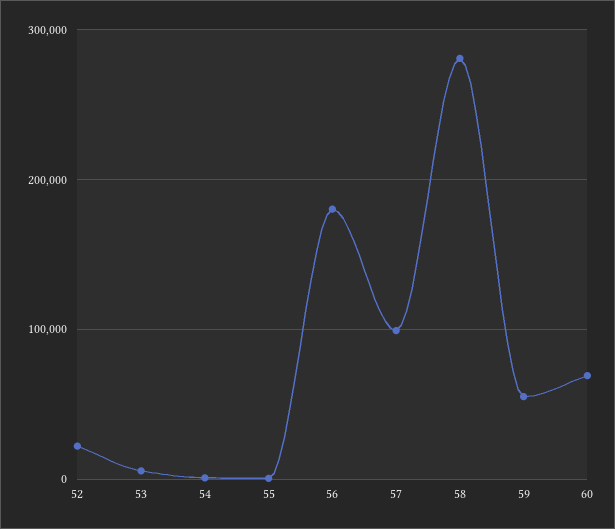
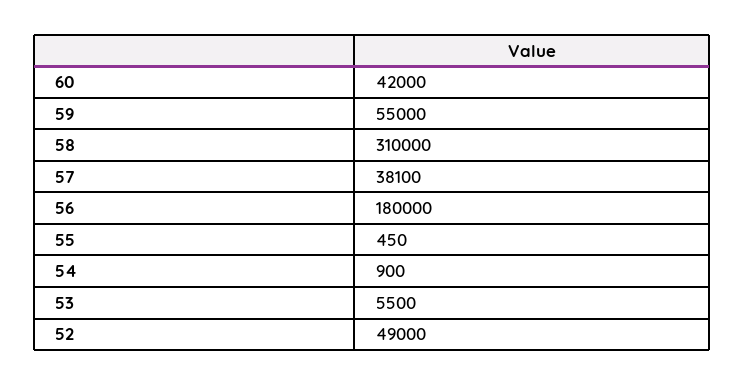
  {
-   "52": 20000,
+   "52": 49000,
    "53": 5500,
    "54": 900,
    "55": 450,
    "56": 180000,
-   "57": 100000,
+   "57": 38100,
-   "58": 280000,
+   "58": 310000,
    "59": 55000,
-   "60": 70000
+   "60": 42000
  }

